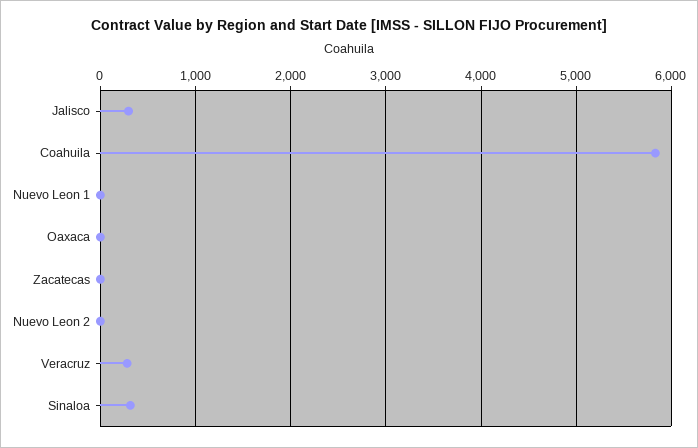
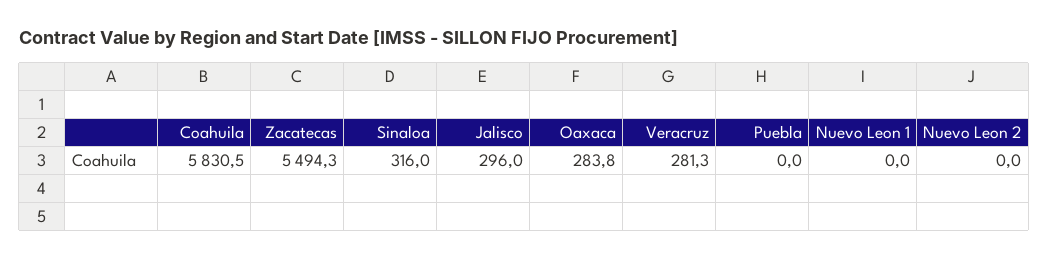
  {
    "Jalisco": 296,
    "Coahuila": 5830.5,
    "Nuevo Leon 1": 0,
-   "Oaxaca": 0,
+   "Oaxaca": 283.8,
-   "Zacatecas": 0,
+   "Zacatecas": 5494.3,
    "Nuevo Leon 2": 0,
    "Veracruz": 281.3,
-   "Sinaloa": 316
+   "Sinaloa": 316,
+   "Puebla": 0
  }

